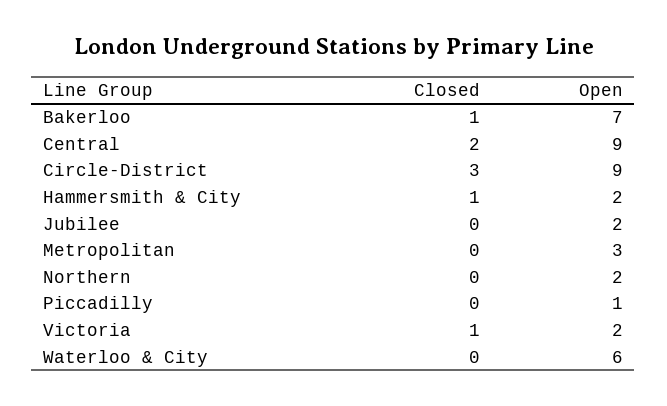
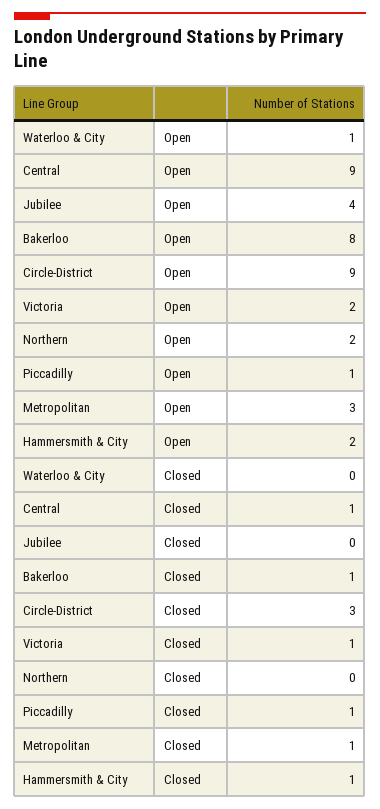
  {
    "Closed": {
      "Bakerloo": 1,
-     "Central": 2,
+     "Central": 1,
      "Circle-District": 3,
      "Hammersmith & City": 1,
      "Jubilee": 0,
-     "Metropolitan": 0,
+     "Metropolitan": 1,
      "Northern": 0,
-     "Piccadilly": 0,
+     "Piccadilly": 1,
      "Victoria": 1,
      "Waterloo & City": 0
    },
    "Open": {
-     "Bakerloo": 7,
+     "Bakerloo": 8,
      "Central": 9,
      "Circle-District": 9,
      "Hammersmith & City": 2,
-     "Jubilee": 2,
+     "Jubilee": 4,
      "Metropolitan": 3,
      "Northern": 2,
      "Piccadilly": 1,
      "Victoria": 2,
-     "Waterloo & City": 6
+     "Waterloo & City": 1
    }
  }

